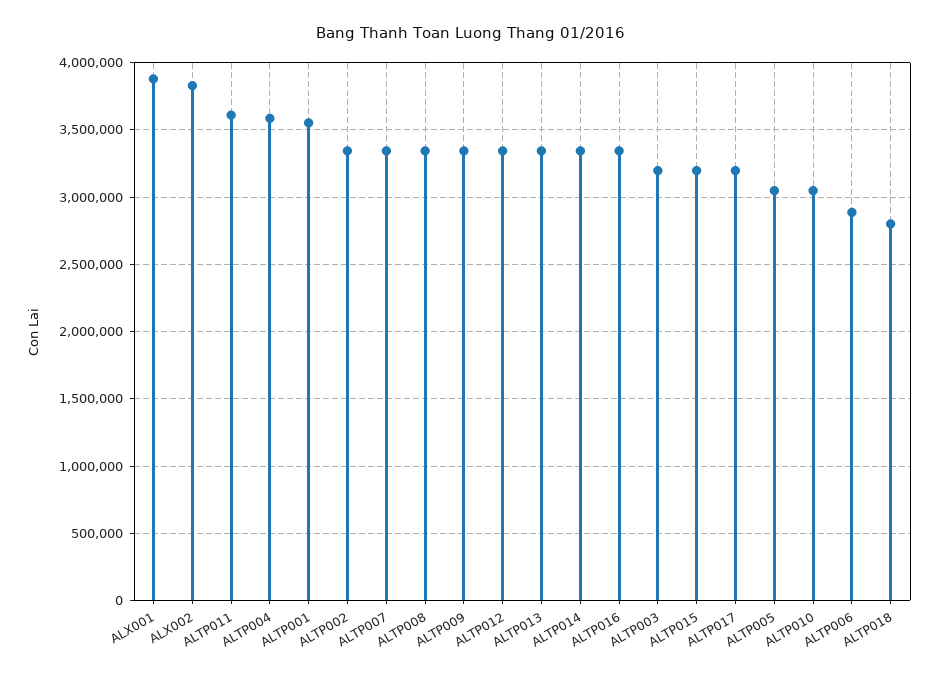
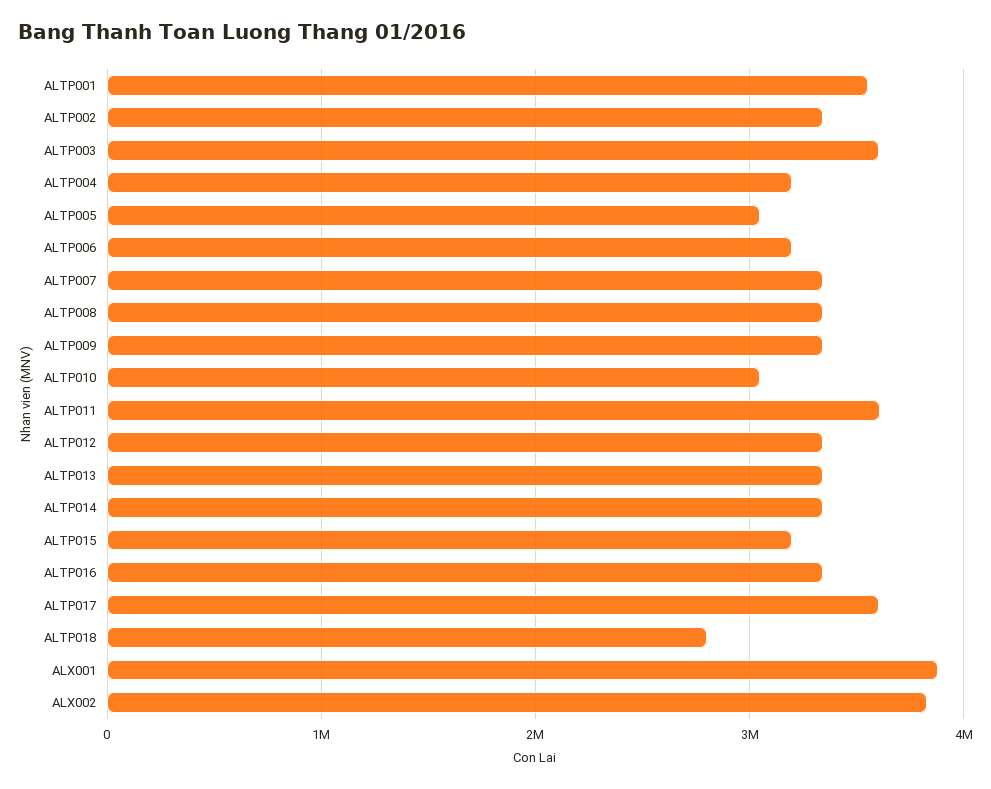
  {
    "ALX001": 3900000,
    "ALX002": 3850000,
    "ALTP011": 3600000,
-   "ALTP004": 3600000,
+   "ALTP004": 3200000,
    "ALTP001": 3550000,
    "ALTP002": 3350000,
    "ALTP007": 3350000,
    "ALTP008": 3350000,
    "ALTP009": 3350000,
    "ALTP012": 3350000,
    "ALTP013": 3350000,
    "ALTP014": 3350000,
    "ALTP016": 3350000,
-   "ALTP003": 3200000,
+   "ALTP003": 3600000,
    "ALTP015": 3200000,
-   "ALTP017": 3200000,
+   "ALTP017": 3600000,
    "ALTP005": 3050000,
    "ALTP010": 3050000,
-   "ALTP006": 2900000,
+   "ALTP006": 3200000,
    "ALTP018": 2800000
  }

